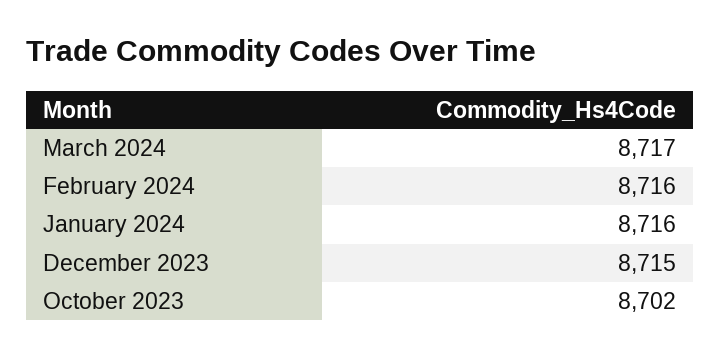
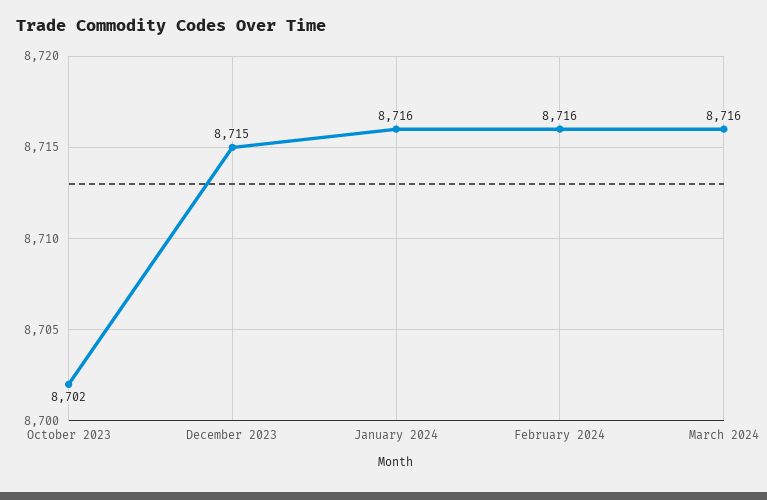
  {
-   "March 2024": 8717,
+   "March 2024": 8716,
    "February 2024": 8716,
    "January 2024": 8716,
    "December 2023": 8715,
    "October 2023": 8702
  }

